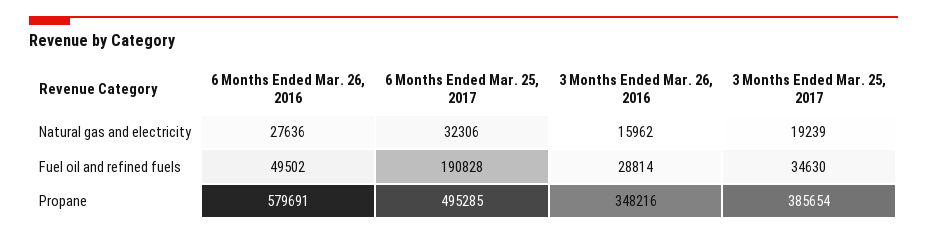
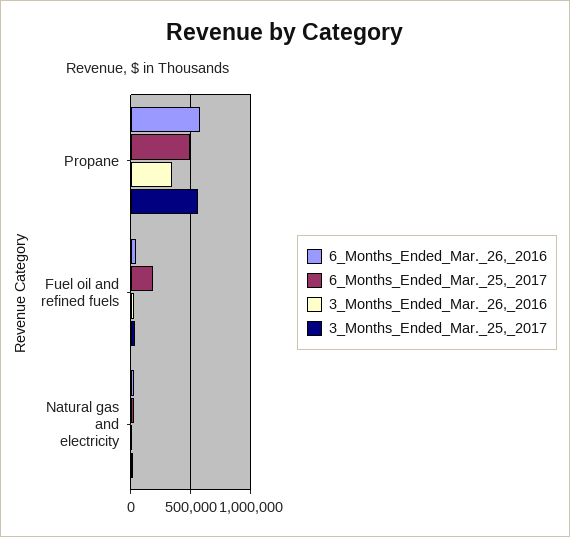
  {
    "6 Months Ended Mar. 26, 2016": {
      "Natural gas and electricity": 27636,
      "Fuel oil and refined fuels": 49502,
      "Propane": 579691
    },
    "6 Months Ended Mar. 25, 2017": {
      "Natural gas and electricity": 32306,
      "Fuel oil and refined fuels": 190828,
      "Propane": 495285
    },
    "3 Months Ended Mar. 26, 2016": {
      "Natural gas and electricity": 15962,
      "Fuel oil and refined fuels": 28814,
      "Propane": 348216
    },
    "3 Months Ended Mar. 25, 2017": {
      "Natural gas and electricity": 19239,
      "Fuel oil and refined fuels": 34630,
-     "Propane": 385654
+     "Propane": 550000
    }
  }

